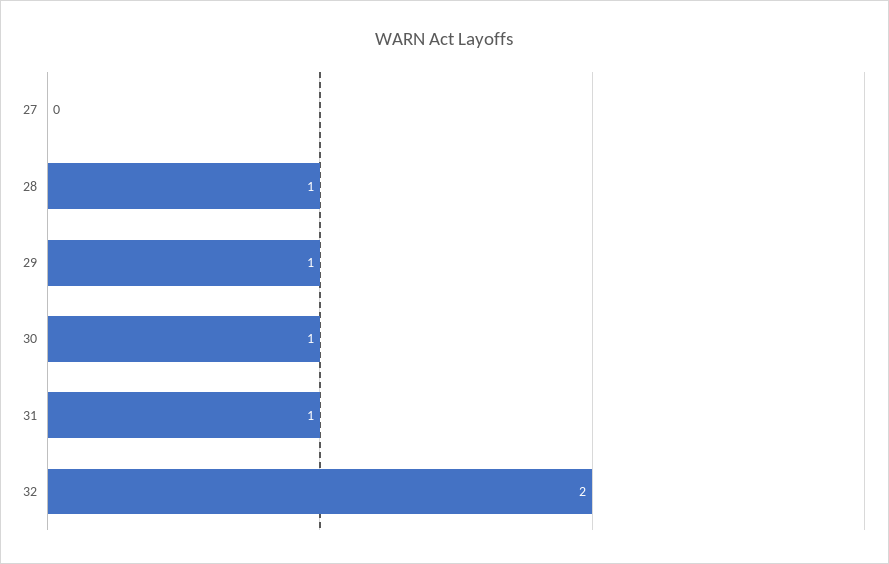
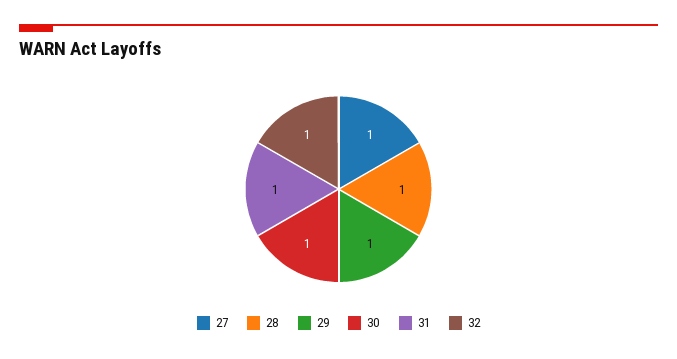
  {
-   "27": 0,
+   "27": 1,
    "28": 1,
    "29": 1,
    "30": 1,
    "31": 1,
-   "32": 2
+   "32": 1
  }

